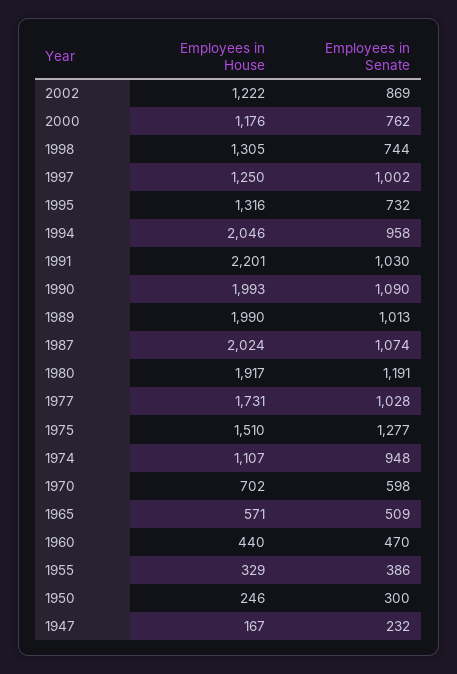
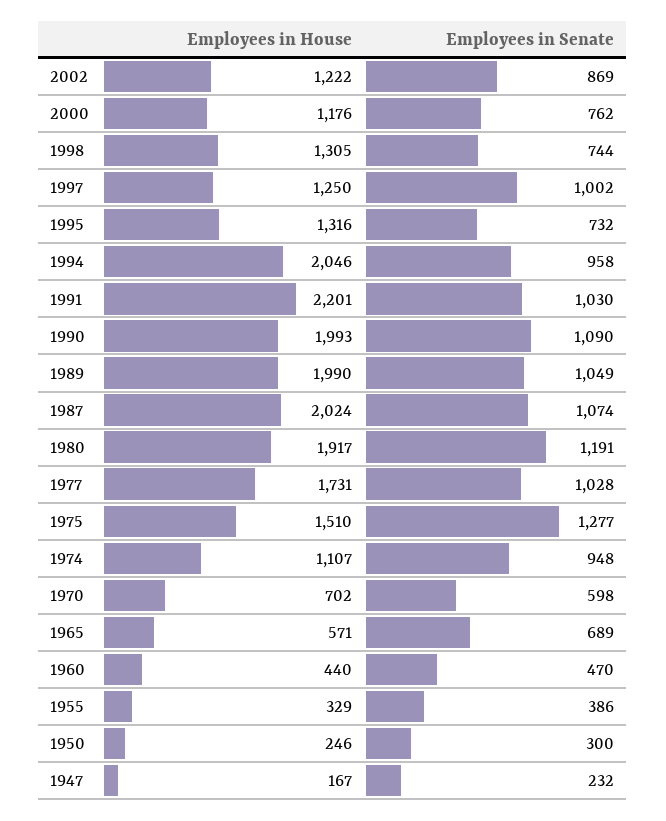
  {
    "Employees in House": {
      "2002": 1222,
      "2000": 1176,
      "1998": 1305,
      "1997": 1250,
      "1995": 1316,
      "1994": 2046,
      "1991": 2201,
      "1990": 1993,
      "1989": 1990,
      "1987": 2024,
      "1980": 1917,
      "1977": 1731,
      "1975": 1510,
      "1974": 1107,
      "1970": 702,
      "1965": 571,
      "1960": 440,
      "1955": 329,
      "1950": 246,
      "1947": 167
    },
    "Employees in Senate": {
      "2002": 869,
      "2000": 762,
      "1998": 744,
      "1997": 1002,
      "1995": 732,
      "1994": 958,
      "1991": 1030,
      "1990": 1090,
-     "1989": 1013,
+     "1989": 1049,
      "1987": 1074,
      "1980": 1191,
      "1977": 1028,
      "1975": 1277,
      "1974": 948,
      "1970": 598,
-     "1965": 509,
+     "1965": 689,
      "1960": 470,
      "1955": 386,
      "1950": 300,
      "1947": 232
    }
  }

